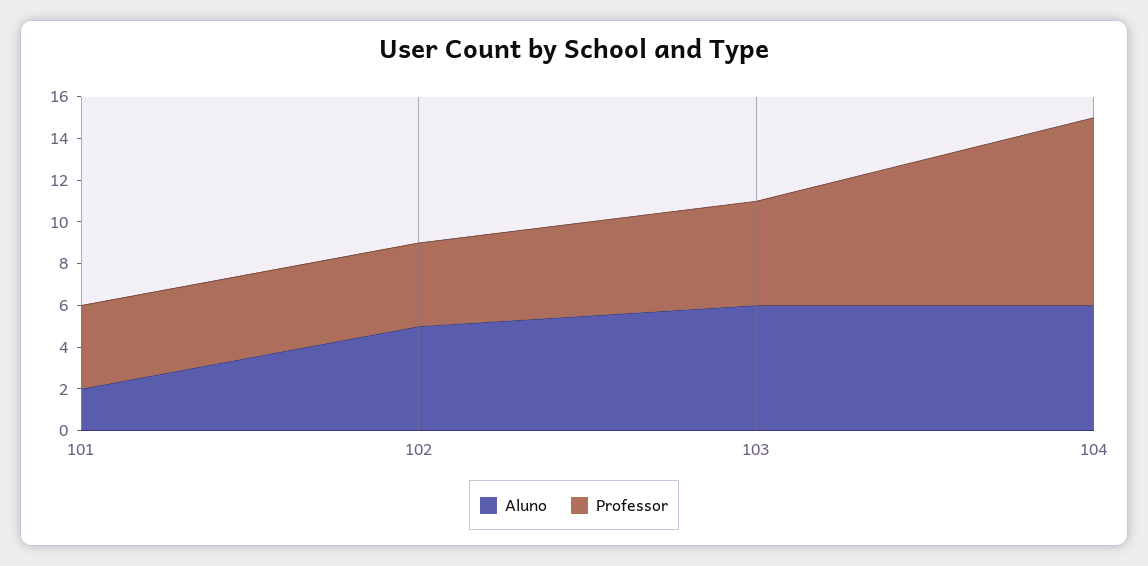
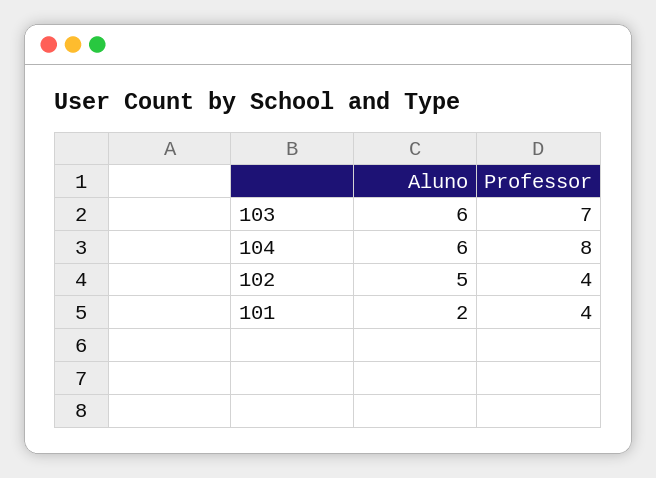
  {
    "Aluno": {
      "101": 2,
      "102": 5,
      "103": 6,
      "104": 6
    },
    "Professor": {
      "101": 4,
      "102": 4,
-     "103": 5,
+     "103": 7,
-     "104": 9
+     "104": 8
    }
  }

